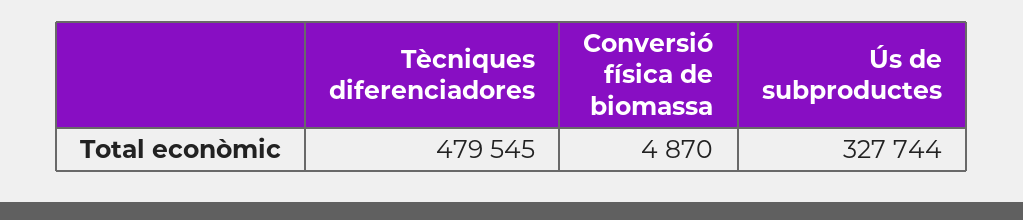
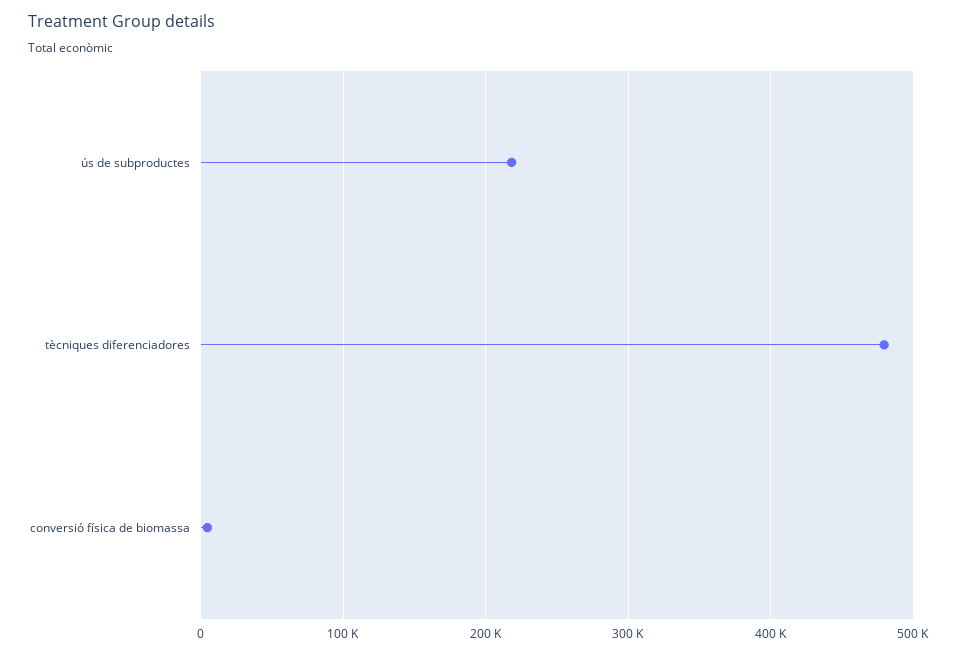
  {
    "Tècniques diferenciadores": 479545,
    "Conversió física de biomassa": 4870,
-   "Ús de subproductes": 327744
+   "Ús de subproductes": 220000
  }

